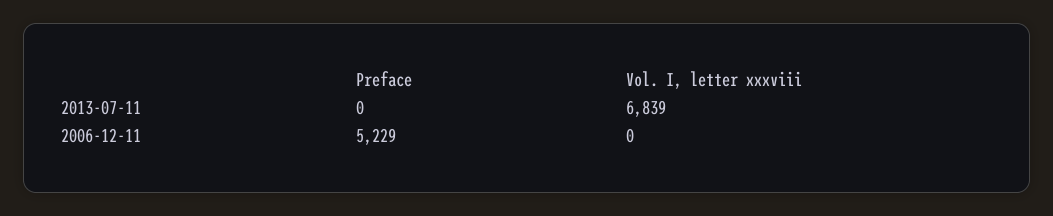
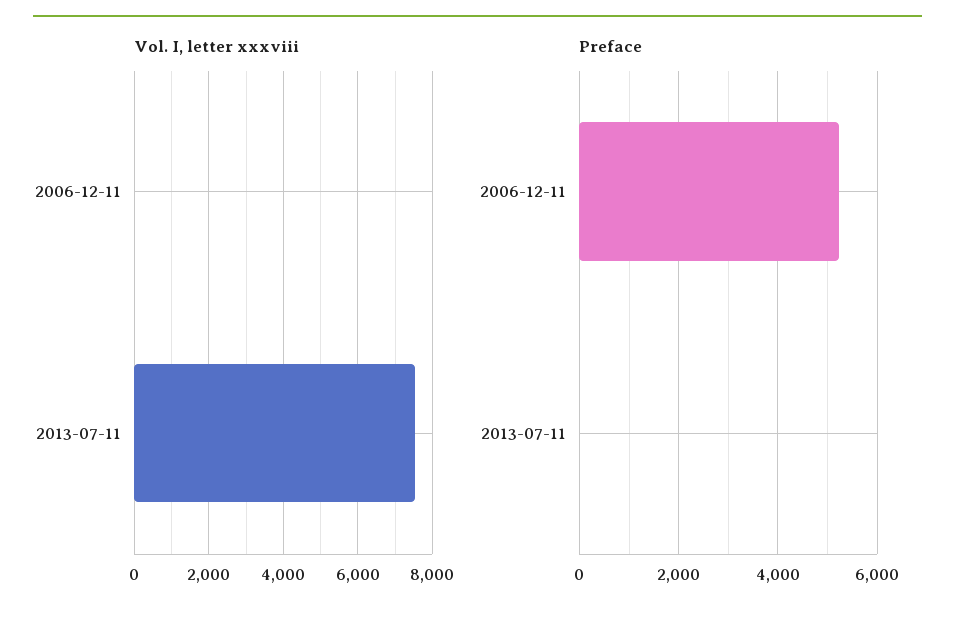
  {
    "Preface": {
      "2013-07-11": 0,
      "2006-12-11": 5229
    },
    "Vol. I, letter xxxviii": {
-     "2013-07-11": 6839,
+     "2013-07-11": 7600,
      "2006-12-11": 0
    }
  }

